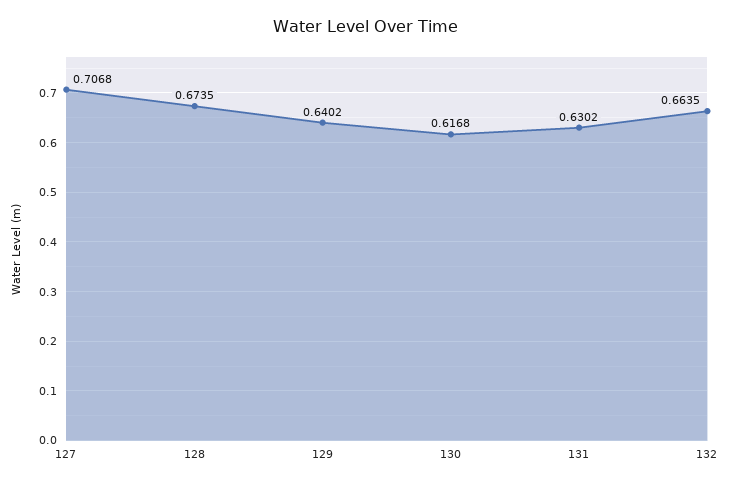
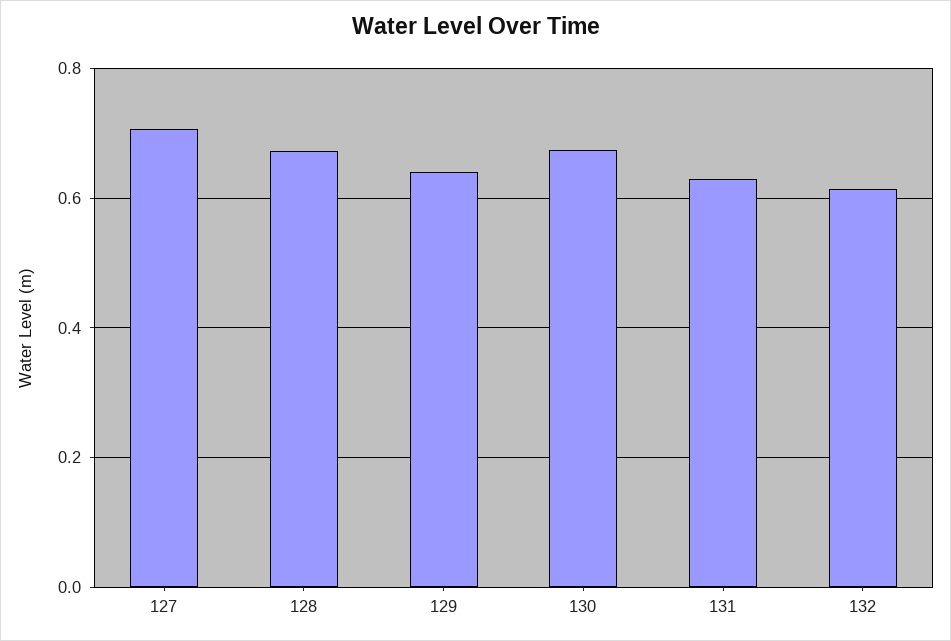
  {
    "127": 0.7068,
    "128": 0.6735,
    "129": 0.6402,
-   "130": 0.6168,
+   "130": 0.68,
    "131": 0.6302,
-   "132": 0.6635
+   "132": 0.62
  }

